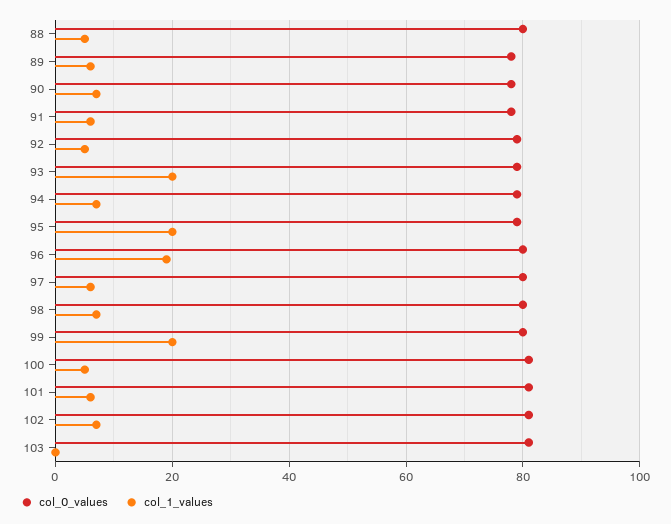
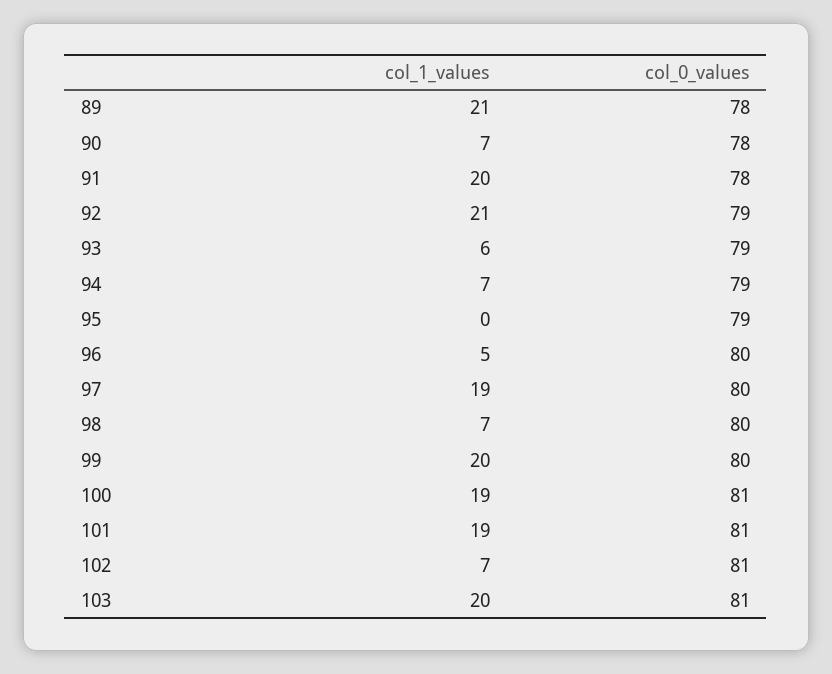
  {
    "col_0_values": {
-     "88": 80,
      "89": 78,
      "90": 78,
      "91": 78,
      "92": 79,
      "93": 79,
      "94": 79,
      "95": 79,
      "96": 80,
      "97": 80,
      "98": 80,
      "99": 80,
      "100": 81,
      "101": 81,
      "102": 81,
      "103": 81
    },
    "col_1_values": {
-     "88": 5,
-     "89": 5,
+     "89": 21,
      "90": 7,
-     "91": 5,
+     "91": 20,
-     "92": 5,
+     "92": 21,
-     "93": 20,
+     "93": 6,
      "94": 7,
-     "95": 20,
+     "95": 0,
-     "96": 20,
+     "96": 5,
-     "97": 5,
+     "97": 19,
      "98": 7,
      "99": 20,
-     "100": 5,
+     "100": 19,
-     "101": 5,
+     "101": 19,
      "102": 7,
-     "103": 0
+     "103": 20
    }
  }

